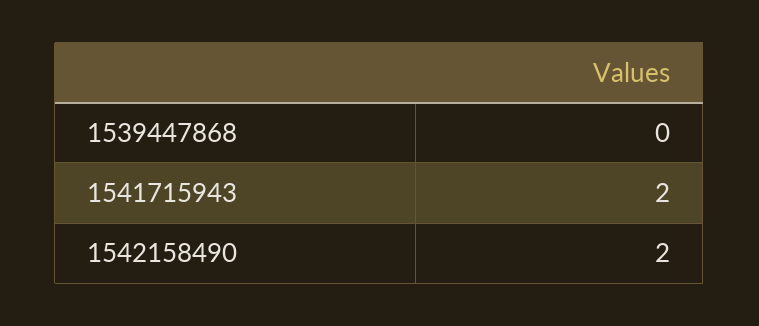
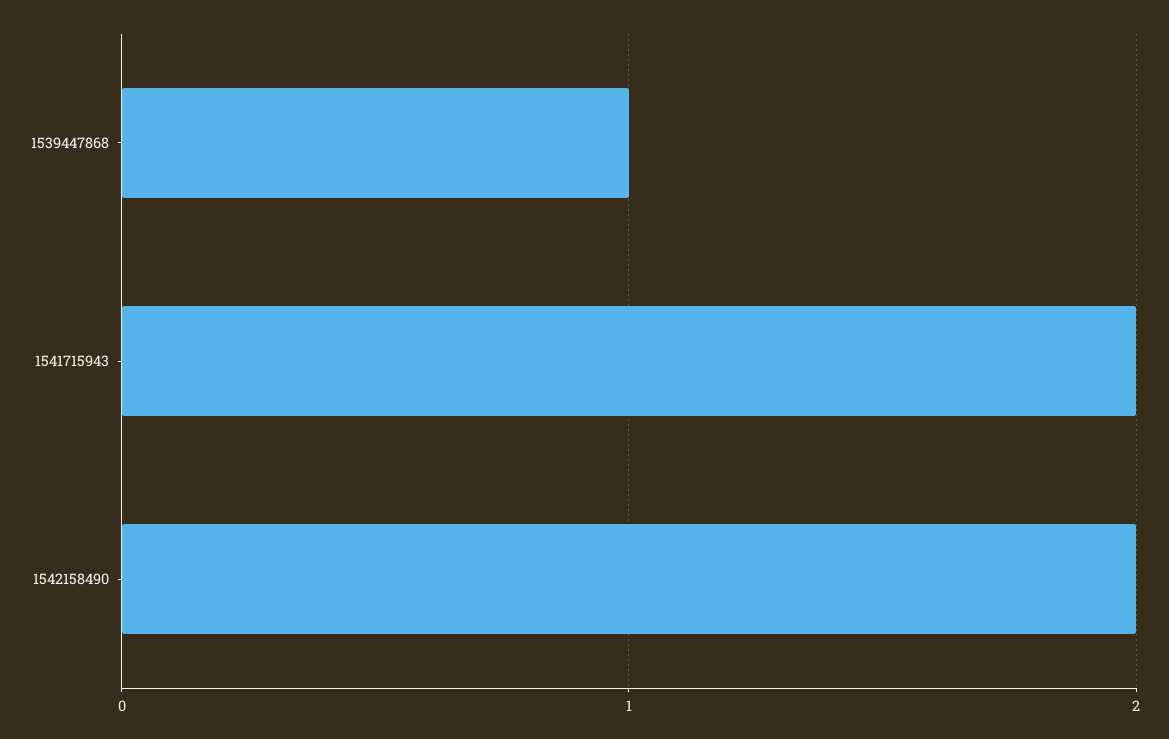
  {
-   "1539447868": 0,
+   "1539447868": 1,
    "1541715943": 2,
    "1542158490": 2
  }

